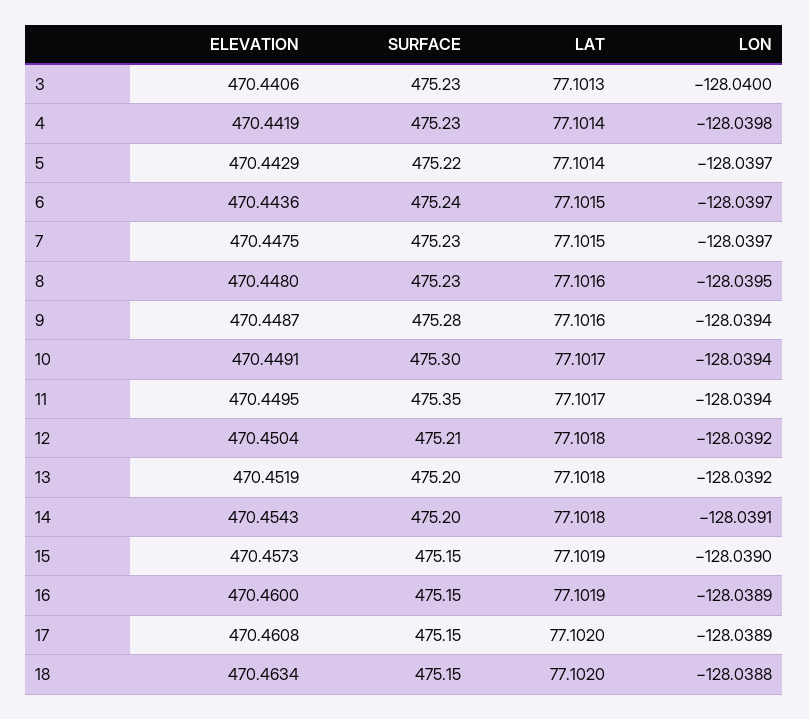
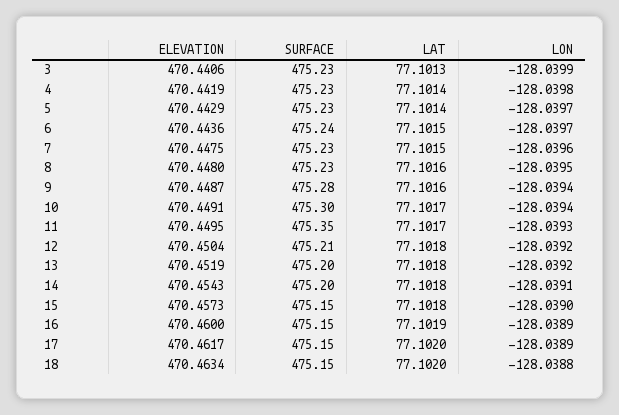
  {
    "ELEVATION": {
      "3": 470.4406,
      "4": 470.4419,
      "5": 470.4429,
      "6": 470.4436,
      "7": 470.4475,
      "8": 470.448,
      "9": 470.4487,
      "10": 470.4491,
      "11": 470.4495,
      "12": 470.4504,
      "13": 470.4519,
      "14": 470.4543,
      "15": 470.4573,
      "16": 470.46,
-     "17": 470.4608,
+     "17": 470.4617,
      "18": 470.4634
    },
    "SURFACE": {
      "3": 475.23,
      "4": 475.23,
-     "5": 475.22,
+     "5": 475.23,
      "6": 475.24,
      "7": 475.23,
      "8": 475.23,
      "9": 475.28,
      "10": 475.3,
      "11": 475.35,
      "12": 475.21,
      "13": 475.2,
      "14": 475.2,
      "15": 475.15,
      "16": 475.15,
      "17": 475.15,
      "18": 475.15
    },
    "LAT": {
      "3": 77.1013,
      "4": 77.1014,
      "5": 77.1014,
      "6": 77.1015,
      "7": 77.1015,
      "8": 77.1016,
      "9": 77.1016,
      "10": 77.1017,
      "11": 77.1017,
      "12": 77.1018,
      "13": 77.1018,
      "14": 77.1018,
-     "15": 77.1019,
+     "15": 77.1018,
      "16": 77.1019,
      "17": 77.102,
      "18": 77.102
    },
    "LON": {
-     "3": -128.04,
+     "3": -128.0399,
      "4": -128.0398,
      "5": -128.0397,
      "6": -128.0397,
-     "7": -128.0397,
+     "7": -128.0396,
      "8": -128.0395,
      "9": -128.0394,
      "10": -128.0394,
-     "11": -128.0394,
+     "11": -128.0393,
      "12": -128.0392,
      "13": -128.0392,
      "14": -128.0391,
      "15": -128.039,
      "16": -128.0389,
      "17": -128.0389,
      "18": -128.0388
    }
  }

